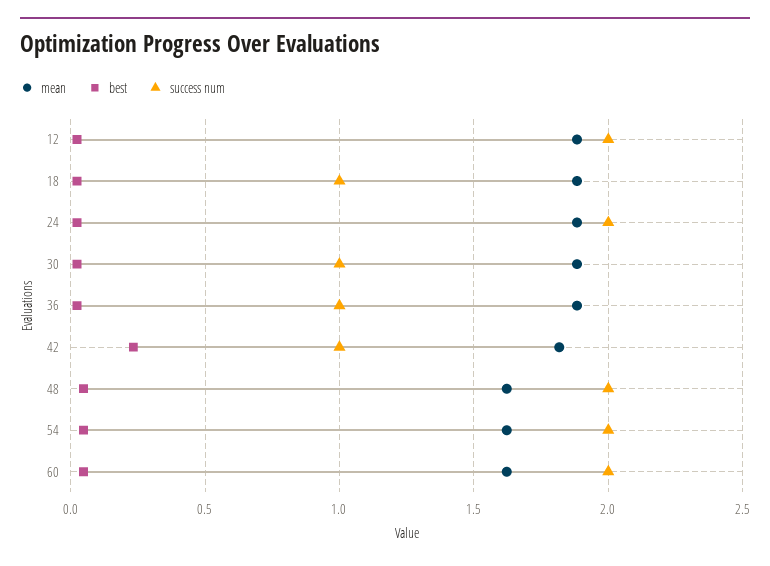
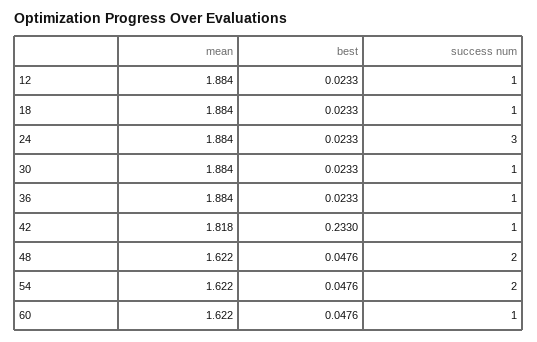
  {
    "mean": {
      "12": 1.884,
      "18": 1.884,
      "24": 1.884,
      "30": 1.884,
      "36": 1.884,
      "42": 1.818,
      "48": 1.622,
      "54": 1.622,
      "60": 1.622
    },
    "best": {
      "12": 0.0233,
      "18": 0.0233,
      "24": 0.0233,
      "30": 0.0233,
      "36": 0.0233,
      "42": 0.233,
      "48": 0.0476,
      "54": 0.0476,
      "60": 0.0476
    },
    "success num": {
-     "12": 2,
+     "12": 1,
      "18": 1,
-     "24": 2,
+     "24": 3,
      "30": 1,
      "36": 1,
      "42": 1,
      "48": 2,
      "54": 2,
-     "60": 2
+     "60": 1
    }
  }

